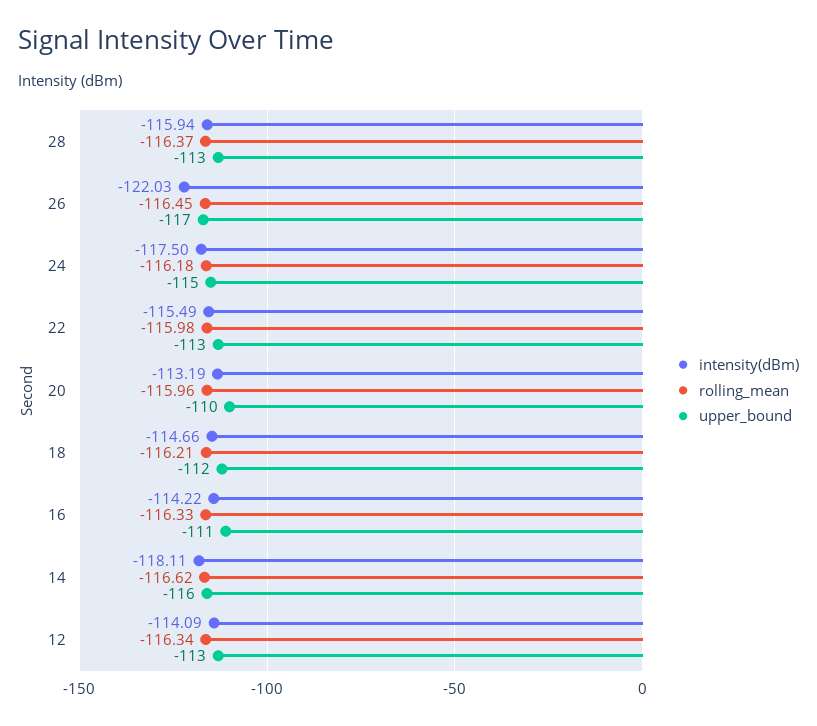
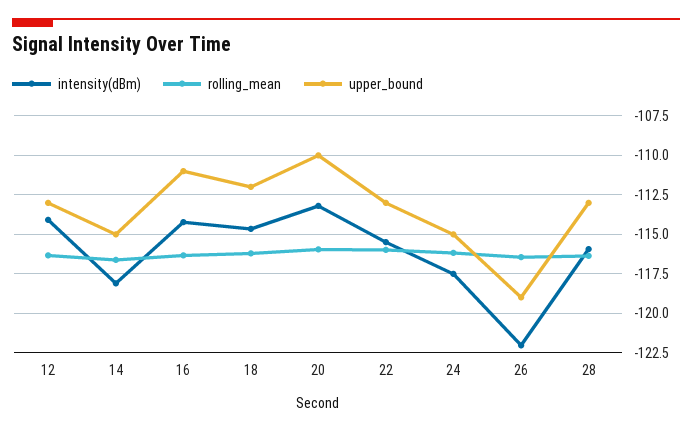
  {
    "intensity(dBm)": {
      "28": -115.94,
      "26": -122.03,
      "24": -117.5,
      "22": -115.49,
      "20": -113.19,
      "18": -114.66,
      "16": -114.22,
      "14": -118.11,
      "12": -114.09
    },
    "rolling_mean": {
      "28": -116.37,
      "26": -116.45,
      "24": -116.18,
      "22": -115.98,
      "20": -115.96,
      "18": -116.21,
      "16": -116.33,
      "14": -116.62,
      "12": -116.34
    },
    "upper_bound": {
      "28": -113,
-     "26": -117,
+     "26": -119,
      "24": -115,
      "22": -113,
      "20": -110,
      "18": -112,
      "16": -111,
-     "14": -116,
+     "14": -115,
      "12": -113
    }
  }

